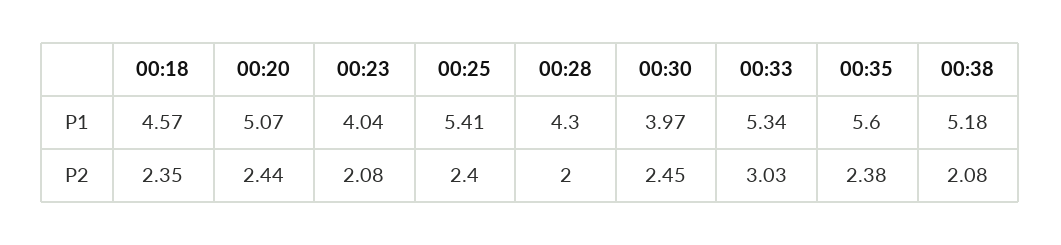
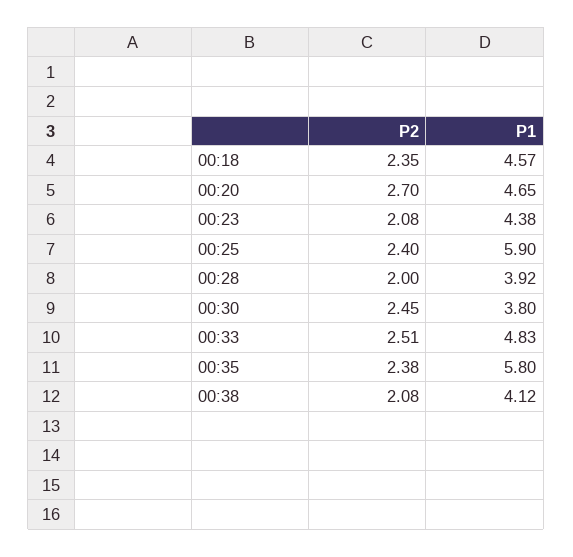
  {
    "00:18": {
      "P1": 4.57,
      "P2": 2.35
    },
    "00:20": {
-     "P1": 5.07,
+     "P1": 4.65,
-     "P2": 2.44
+     "P2": 2.7
    },
    "00:23": {
-     "P1": 4.04,
+     "P1": 4.38,
      "P2": 2.08
    },
    "00:25": {
-     "P1": 5.41,
+     "P1": 5.9,
      "P2": 2.4
    },
    "00:28": {
-     "P1": 4.3,
+     "P1": 3.92,
      "P2": 2
    },
    "00:30": {
-     "P1": 3.97,
+     "P1": 3.8,
      "P2": 2.45
    },
    "00:33": {
-     "P1": 5.34,
+     "P1": 4.83,
-     "P2": 3.03
+     "P2": 2.51
    },
    "00:35": {
-     "P1": 5.6,
+     "P1": 5.8,
      "P2": 2.38
    },
    "00:38": {
-     "P1": 5.18,
+     "P1": 4.12,
      "P2": 2.08
    }
  }

